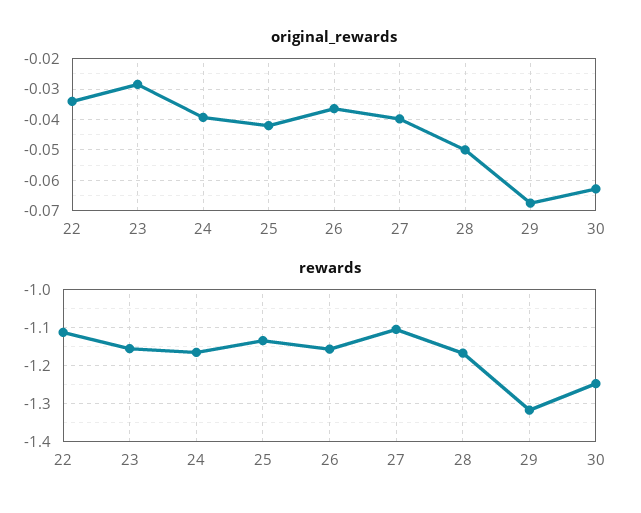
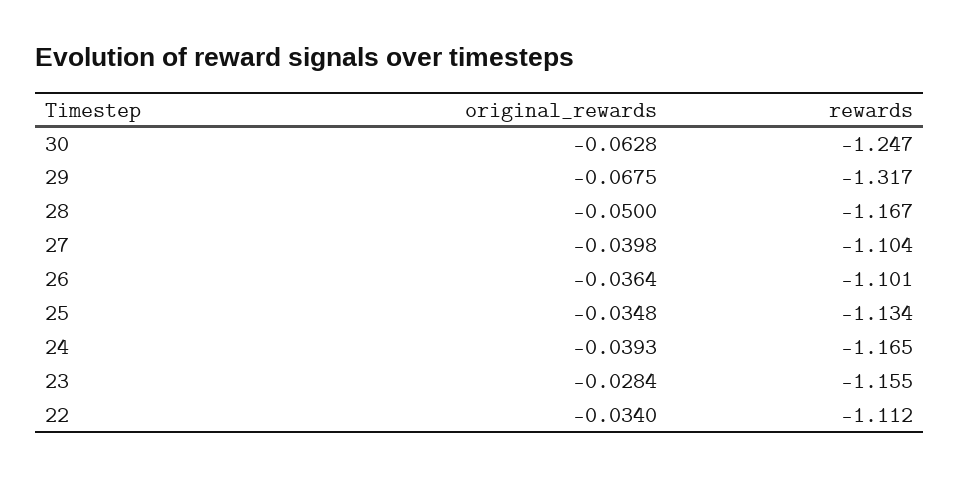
  {
    "original_rewards": {
      "22": -0.034,
      "23": -0.0284,
      "24": -0.0393,
-     "25": -0.042,
+     "25": -0.0348,
      "26": -0.0364,
      "27": -0.0398,
      "28": -0.05,
      "29": -0.0675,
      "30": -0.0628
    },
    "rewards": {
      "22": -1.112,
      "23": -1.155,
      "24": -1.165,
      "25": -1.134,
-     "26": -1.16,
+     "26": -1.101,
      "27": -1.104,
      "28": -1.167,
      "29": -1.317,
      "30": -1.247
    }
  }

